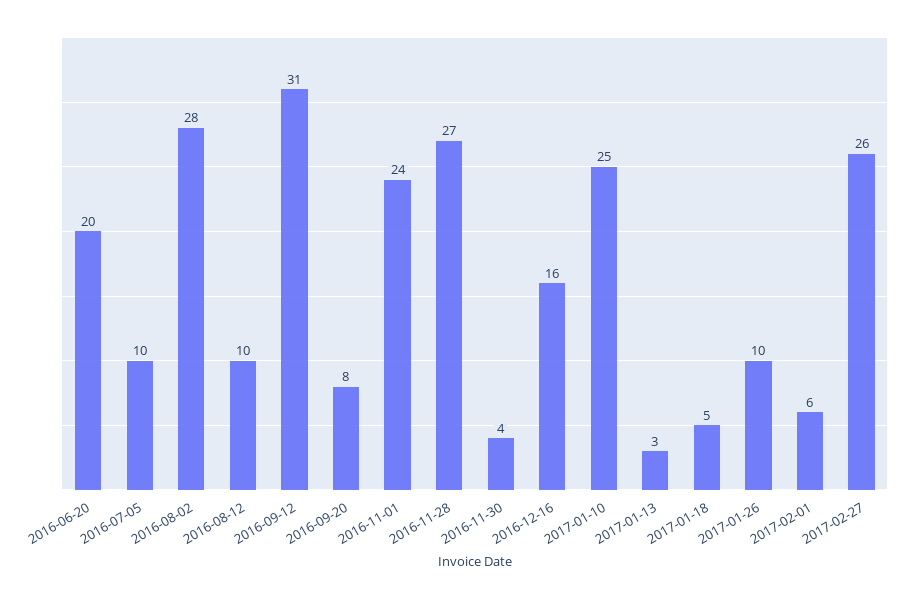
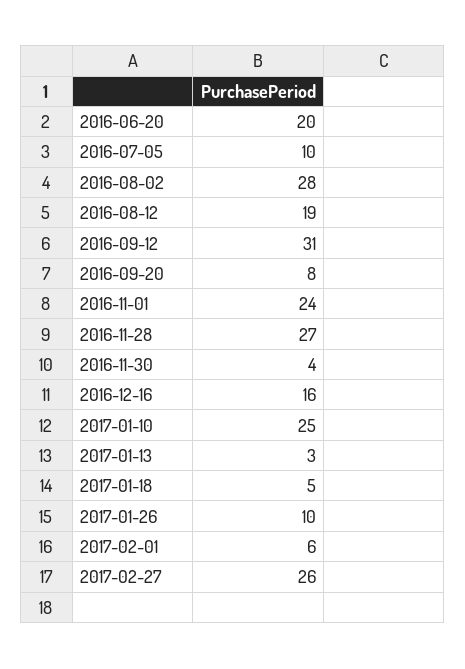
  {
    "2016-06-20": 20,
    "2016-07-05": 10,
    "2016-08-02": 28,
-   "2016-08-12": 10,
+   "2016-08-12": 19,
    "2016-09-12": 31,
    "2016-09-20": 8,
    "2016-11-01": 24,
    "2016-11-28": 27,
    "2016-11-30": 4,
    "2016-12-16": 16,
    "2017-01-10": 25,
    "2017-01-13": 3,
    "2017-01-18": 5,
    "2017-01-26": 10,
    "2017-02-01": 6,
    "2017-02-27": 26
  }

